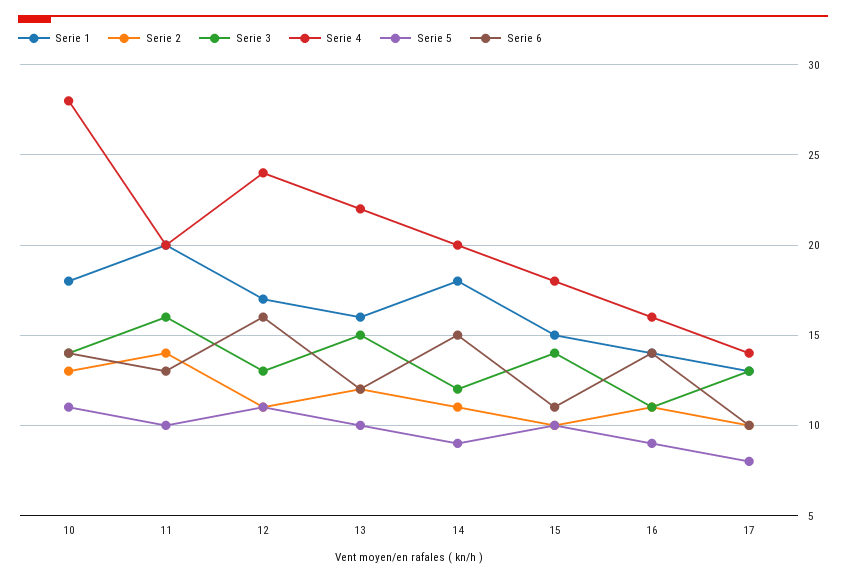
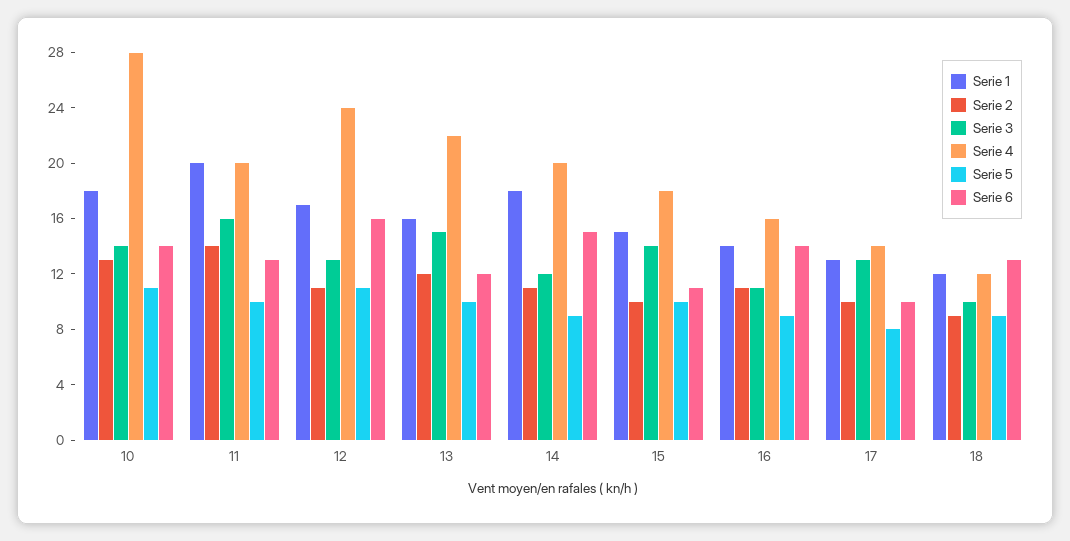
  {
    "Serie 1": {
      "10": 18,
      "11": 20,
      "12": 17,
      "13": 16,
      "14": 18,
      "15": 15,
      "16": 14,
-     "17": 13
+     "17": 13,
+     "18": 12
    },
    "Serie 2": {
      "10": 13,
      "11": 14,
      "12": 11,
      "13": 12,
      "14": 11,
      "15": 10,
      "16": 11,
-     "17": 10
+     "17": 10,
+     "18": 9
    },
    "Serie 3": {
      "10": 14,
      "11": 16,
      "12": 13,
      "13": 15,
      "14": 12,
      "15": 14,
      "16": 11,
-     "17": 13
+     "17": 13,
+     "18": 10
    },
    "Serie 4": {
      "10": 28,
      "11": 20,
      "12": 24,
      "13": 22,
      "14": 20,
      "15": 18,
      "16": 16,
-     "17": 14
+     "17": 14,
+     "18": 12
    },
    "Serie 5": {
      "10": 11,
      "11": 10,
      "12": 11,
      "13": 10,
      "14": 9,
      "15": 10,
      "16": 9,
-     "17": 8
+     "17": 8,
+     "18": 9
    },
    "Serie 6": {
      "10": 14,
      "11": 13,
      "12": 16,
      "13": 12,
      "14": 15,
      "15": 11,
      "16": 14,
-     "17": 10
+     "17": 10,
+     "18": 13
    }
  }

